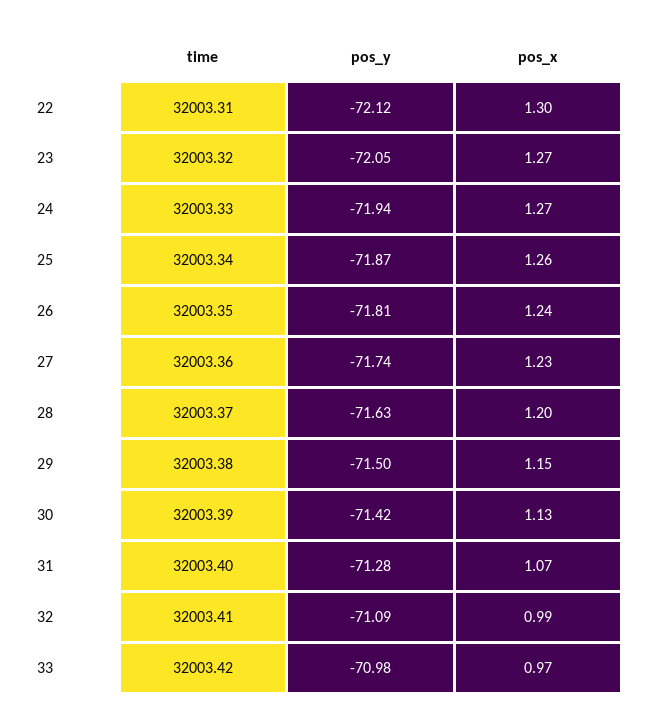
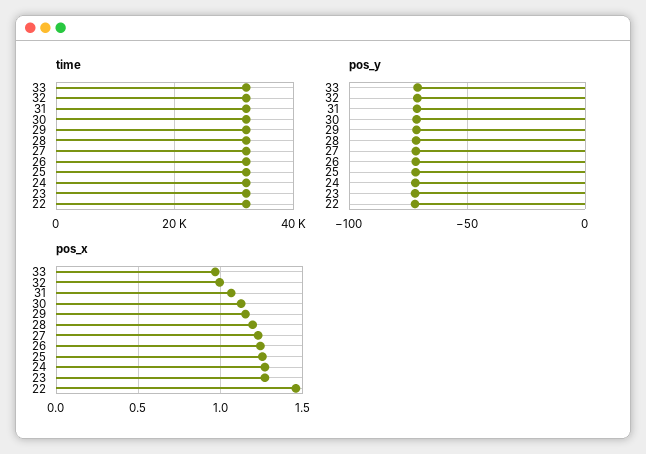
  {
    "time": {
      "22": 32003.31,
      "23": 32003.32,
      "24": 32003.33,
      "25": 32003.34,
      "26": 32003.35,
      "27": 32003.36,
      "28": 32003.37,
      "29": 32003.38,
      "30": 32003.39,
      "31": 32003.4,
      "32": 32003.41,
      "33": 32003.42
    },
    "pos_y": {
      "22": -72.12,
      "23": -72.05,
      "24": -71.94,
      "25": -71.87,
      "26": -71.81,
      "27": -71.74,
      "28": -71.63,
      "29": -71.5,
      "30": -71.42,
      "31": -71.28,
      "32": -71.09,
      "33": -70.98
    },
    "pos_x": {
-     "22": 1.3,
+     "22": 1.45,
      "23": 1.27,
      "24": 1.27,
      "25": 1.26,
      "26": 1.24,
      "27": 1.23,
      "28": 1.2,
      "29": 1.15,
      "30": 1.13,
      "31": 1.07,
      "32": 0.99,
      "33": 0.97
    }
  }

